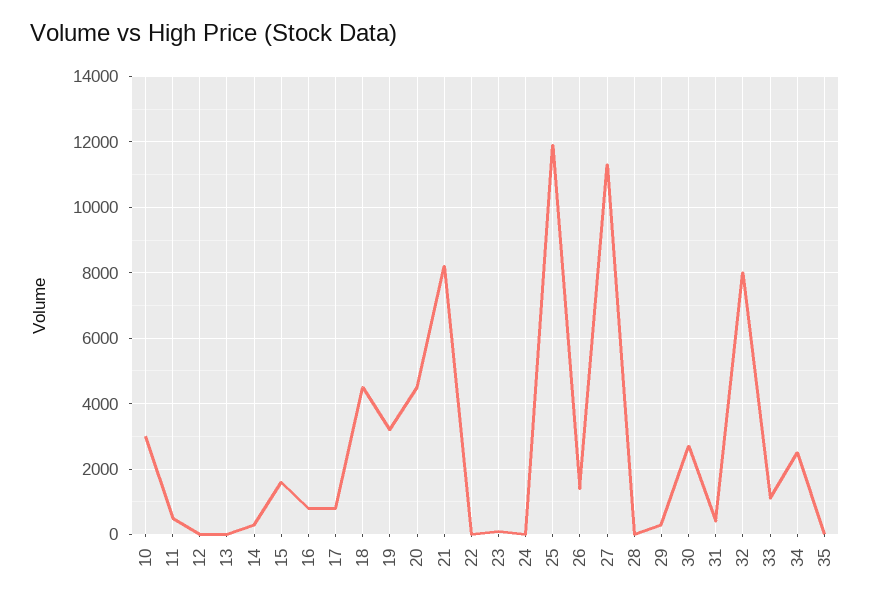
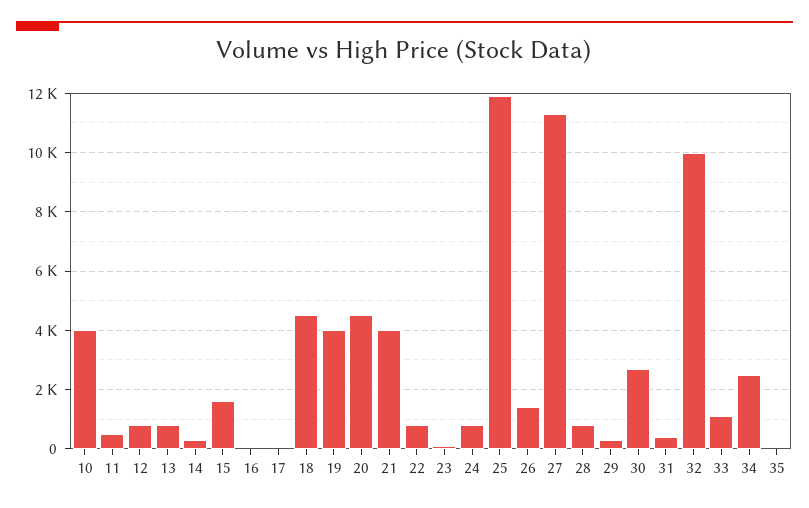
  {
-   "10": 3000,
+   "10": 4000,
    "11": 600,
-   "12": 0,
+   "12": 750,
-   "13": 0,
+   "13": 750,
    "14": 400,
    "15": 1600,
-   "16": 800,
+   "16": 0,
-   "17": 800,
+   "17": 0,
    "18": 4600,
-   "19": 3200,
+   "19": 4000,
    "20": 4600,
-   "21": 8200,
+   "21": 4000,
-   "22": 0,
+   "22": 750,
    "23": 200,
-   "24": 0,
+   "24": 750,
    "25": 12000,
    "26": 1400,
    "27": 11400,
-   "28": 0,
+   "28": 750,
    "29": 400,
    "30": 2800,
    "31": 400,
-   "32": 8000,
+   "32": 10000,
    "33": 1200,
    "34": 2600,
    "35": 0
  }

